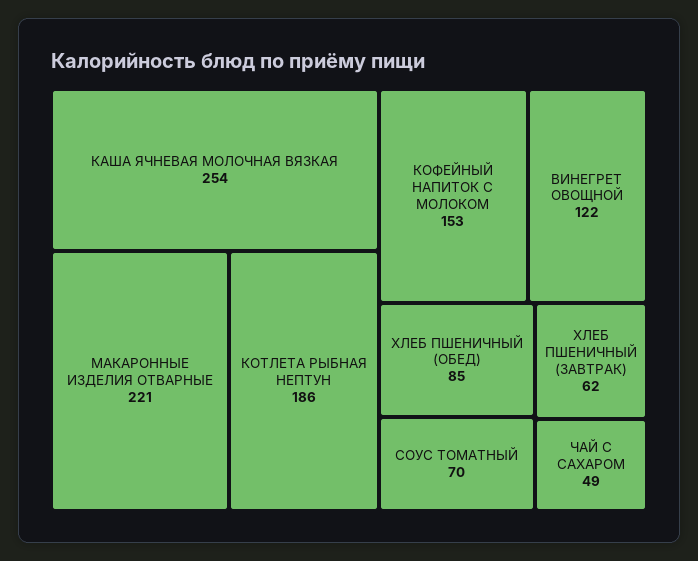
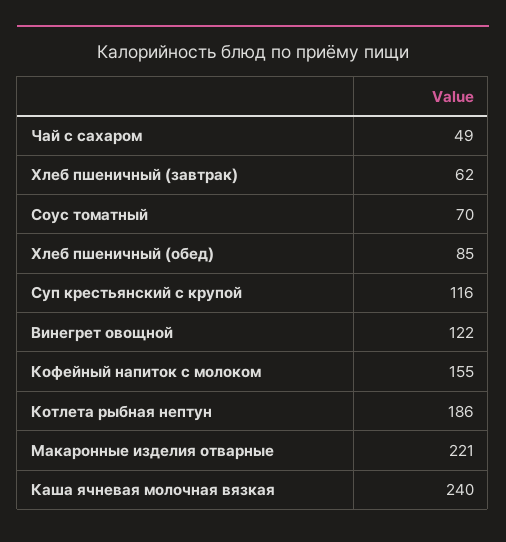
  {
-   "КАША ЯЧНЕВАЯ МОЛОЧНАЯ ВЯЗКАЯ": 254,
+   "КАША ЯЧНЕВАЯ МОЛОЧНАЯ ВЯЗКАЯ": 240,
    "МАКАРОННЫЕ ИЗДЕЛИЯ ОТВАРНЫЕ": 221,
    "КОТЛЕТА РЫБНАЯ НЕПТУН": 186,
-   "КОФЕЙНЫЙ НАПИТОК С МОЛОКОМ": 153,
+   "КОФЕЙНЫЙ НАПИТОК С МОЛОКОМ": 155,
    "ВИНЕГРЕТ ОВОЩНОЙ": 122,
    "ХЛЕБ ПШЕНИЧНЫЙ (ОБЕД)": 85,
    "СОУС ТОМАТНЫЙ": 70,
    "ХЛЕБ ПШЕНИЧНЫЙ (ЗАВТРАК)": 62,
-   "ЧАЙ С САХАРОМ": 49
+   "ЧАЙ С САХАРОМ": 49,
+   "Суп крестьянский с крупой": 116
  }

